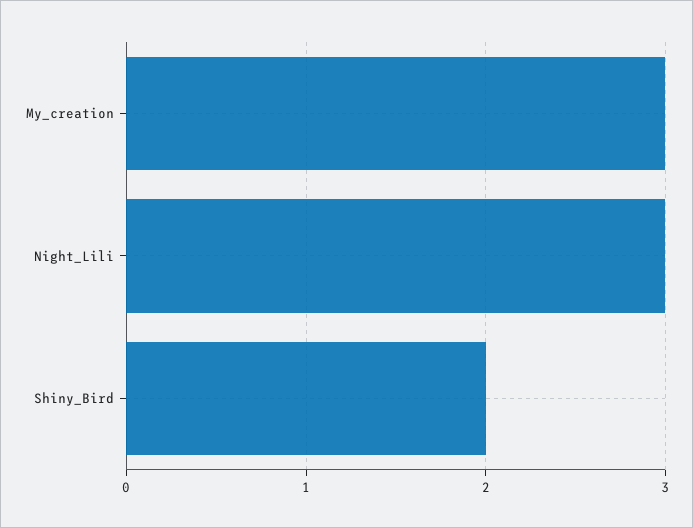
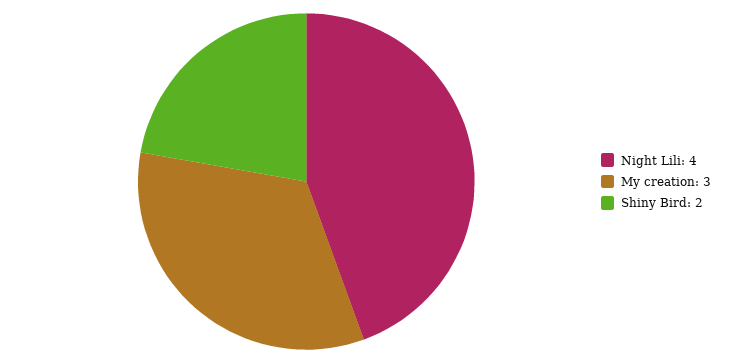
  {
    "My_creation": 3,
-   "Night_Lili": 3,
+   "Night_Lili": 4,
    "Shiny_Bird": 2
  }

